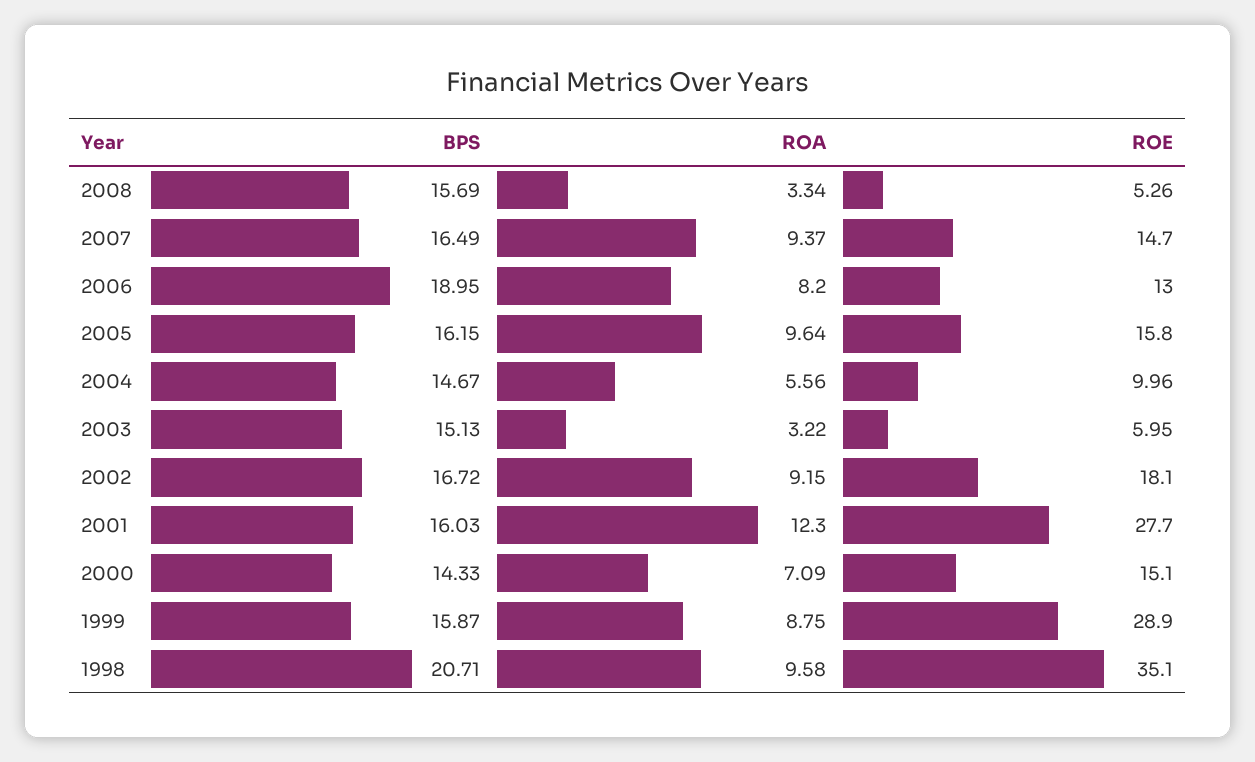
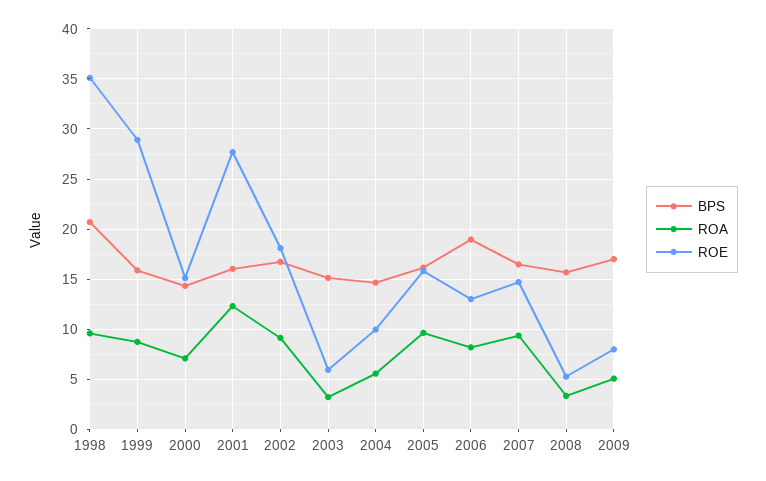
  {
    "BPS": {
      "2008": 15.69,
      "2007": 16.49,
      "2006": 18.95,
      "2005": 16.15,
      "2004": 14.67,
      "2003": 15.13,
      "2002": 16.72,
      "2001": 16.03,
      "2000": 14.33,
      "1999": 15.87,
-     "1998": 20.71
+     "1998": 20.71,
+     "2009": 17
    },
    "ROA": {
      "2008": 3.34,
      "2007": 9.37,
      "2006": 8.2,
      "2005": 9.64,
      "2004": 5.56,
      "2003": 3.22,
      "2002": 9.15,
      "2001": 12.3,
      "2000": 7.09,
      "1999": 8.75,
-     "1998": 9.58
+     "1998": 9.58,
+     "2009": 5
    },
    "ROE": {
      "2008": 5.26,
      "2007": 14.7,
      "2006": 13,
      "2005": 15.8,
      "2004": 9.96,
      "2003": 5.95,
      "2002": 18.1,
      "2001": 27.7,
      "2000": 15.1,
      "1999": 28.9,
-     "1998": 35.1
+     "1998": 35.1,
+     "2009": 8
    }
  }

